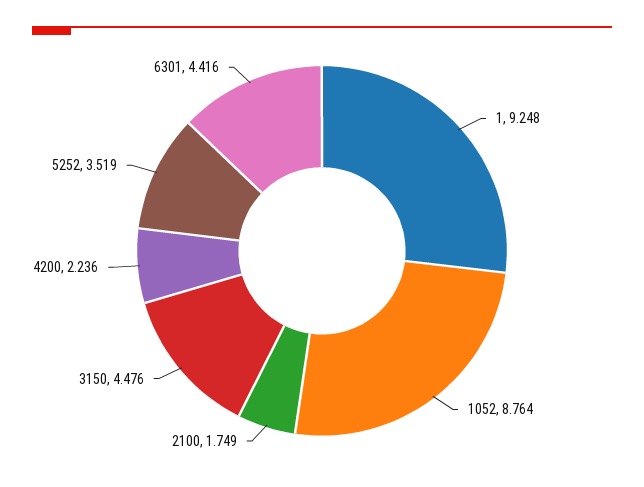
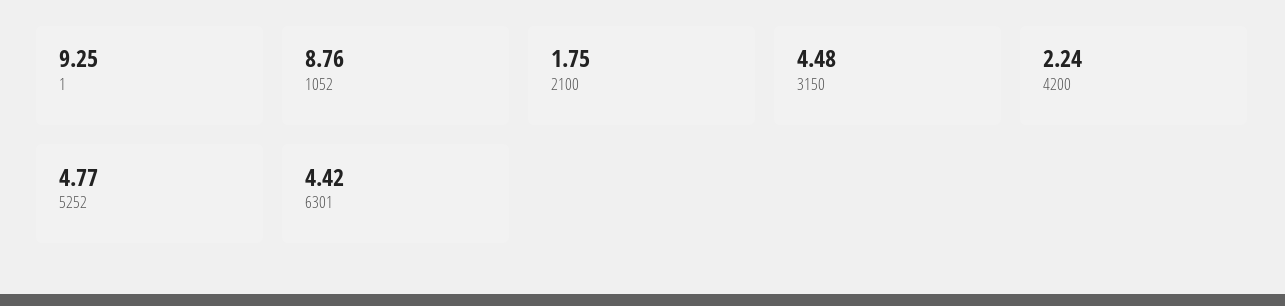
  {
    "1": 9.248,
    "1052": 8.764,
    "2100": 1.749,
    "3150": 4.476,
    "4200": 2.236,
-   "5252": 3.519,
+   "5252": 4.77,
    "6301": 4.416
  }

